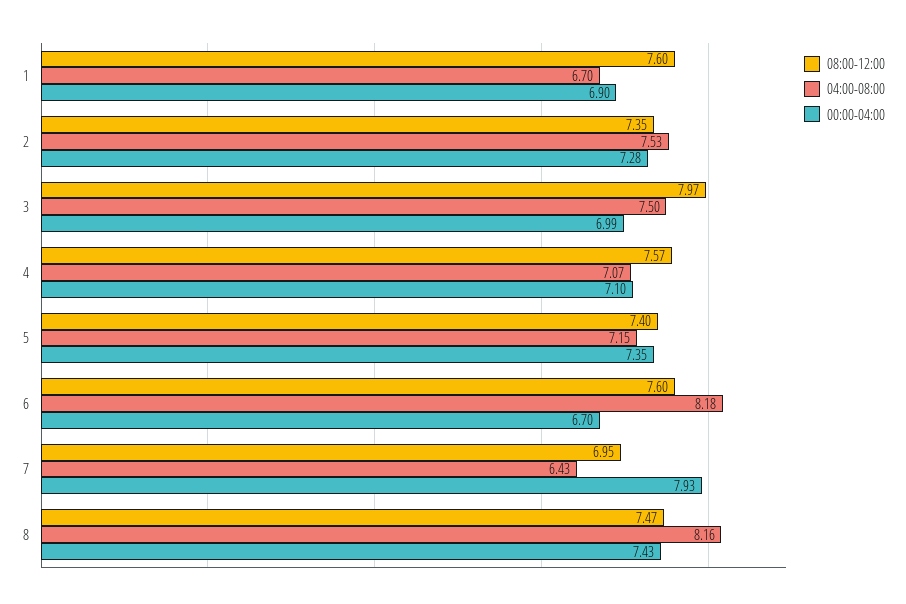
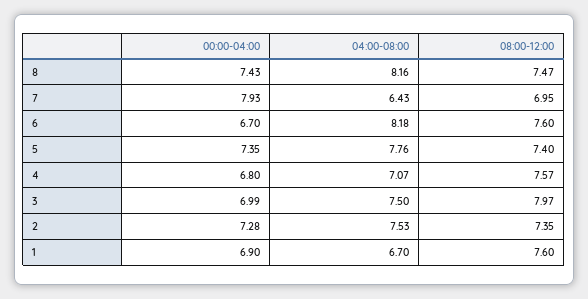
  {
    "08:00-12:00": {
      "1": 7.6,
      "2": 7.35,
      "3": 7.97,
      "4": 7.57,
      "5": 7.4,
      "6": 7.6,
      "7": 6.95,
      "8": 7.47
    },
    "04:00-08:00": {
      "1": 6.7,
      "2": 7.53,
      "3": 7.5,
      "4": 7.07,
-     "5": 7.15,
+     "5": 7.76,
      "6": 8.18,
      "7": 6.43,
      "8": 8.16
    },
    "00:00-04:00": {
      "1": 6.9,
      "2": 7.28,
      "3": 6.99,
-     "4": 7.1,
+     "4": 6.8,
      "5": 7.35,
      "6": 6.7,
      "7": 7.93,
      "8": 7.43
    }
  }

